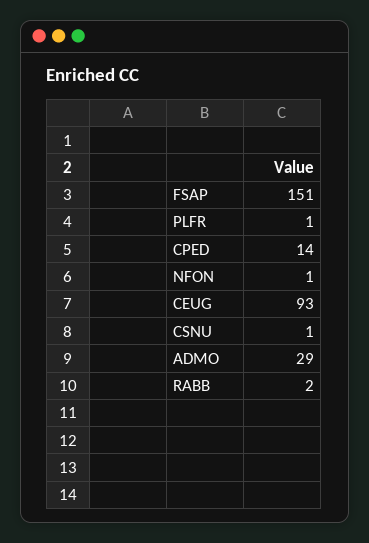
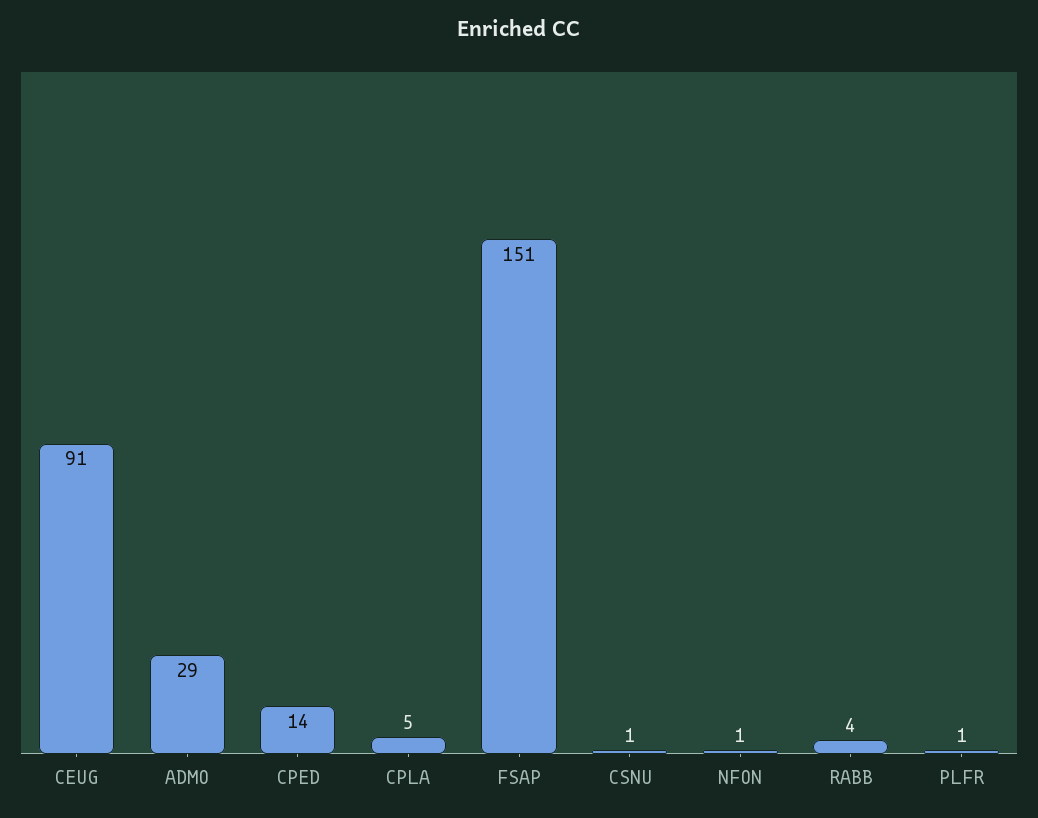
  {
    "FSAP": 151,
    "PLFR": 1,
    "CPED": 14,
    "NFON": 1,
-   "CEUG": 93,
+   "CEUG": 91,
    "CSNU": 1,
    "ADMO": 29,
-   "RABB": 2
+   "RABB": 4,
+   "CPLA": 5
  }

